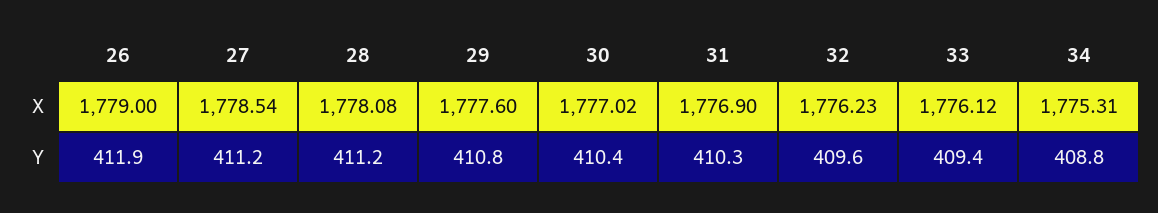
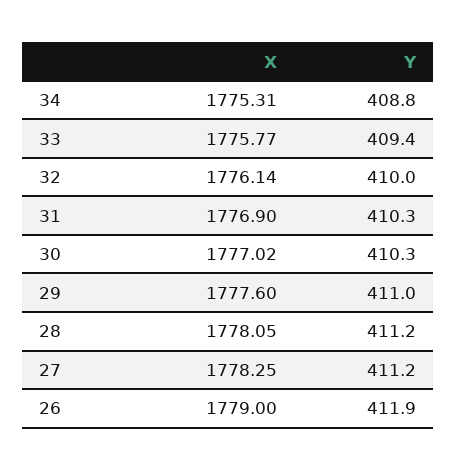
  {
    "26": {
      "X": 1779,
      "Y": 411.9
    },
    "27": {
-     "X": 1778.54,
+     "X": 1778.25,
      "Y": 411.2
    },
    "28": {
-     "X": 1778.08,
+     "X": 1778.05,
      "Y": 411.2
    },
    "29": {
      "X": 1777.6,
-     "Y": 410.8
+     "Y": 411
    },
    "30": {
      "X": 1777.02,
-     "Y": 410.4
+     "Y": 410.3
    },
    "31": {
      "X": 1776.9,
      "Y": 410.3
    },
    "32": {
-     "X": 1776.23,
+     "X": 1776.14,
-     "Y": 409.6
+     "Y": 410
    },
    "33": {
-     "X": 1776.12,
+     "X": 1775.77,
      "Y": 409.4
    },
    "34": {
      "X": 1775.31,
      "Y": 408.8
    }
  }

